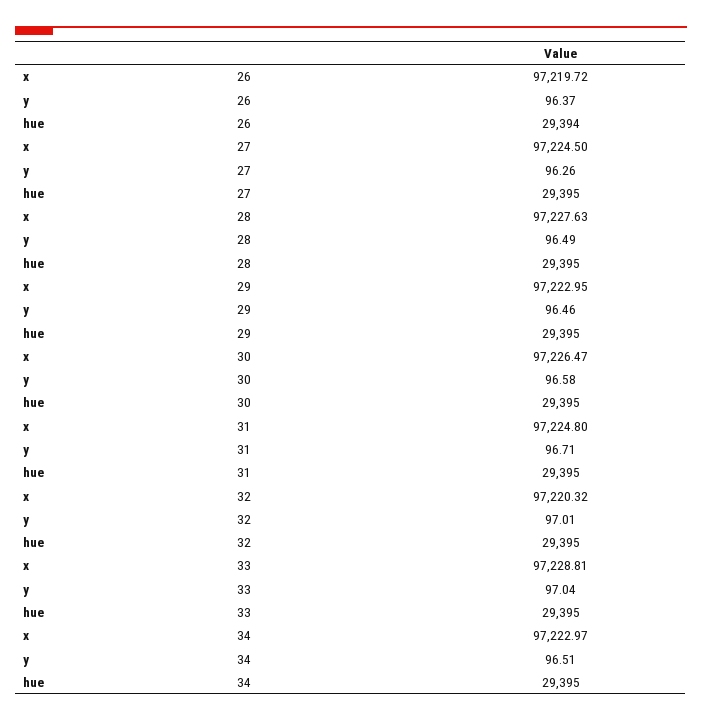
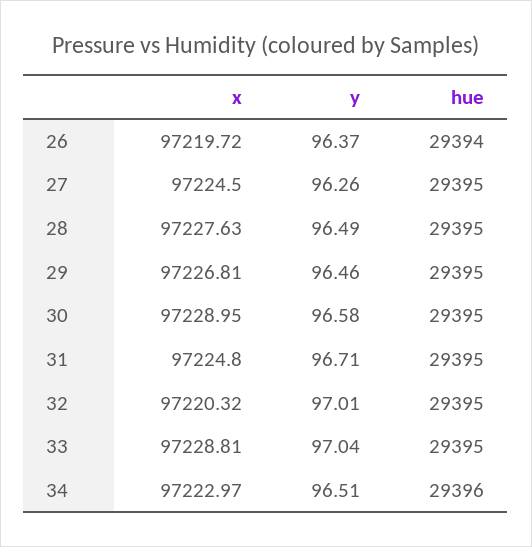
  {
    "x": {
      "26": 97219.72,
      "27": 97224.5,
      "28": 97227.63,
-     "29": 97222.95,
+     "29": 97226.81,
-     "30": 97226.47,
+     "30": 97228.95,
      "31": 97224.8,
      "32": 97220.32,
      "33": 97228.81,
      "34": 97222.97
    },
    "y": {
      "26": 96.37,
      "27": 96.26,
      "28": 96.49,
      "29": 96.46,
      "30": 96.58,
      "31": 96.71,
      "32": 97.01,
      "33": 97.04,
      "34": 96.51
    },
    "hue": {
      "26": 29394,
      "27": 29395,
      "28": 29395,
      "29": 29395,
      "30": 29395,
      "31": 29395,
      "32": 29395,
      "33": 29395,
-     "34": 29395
+     "34": 29396
    }
  }

